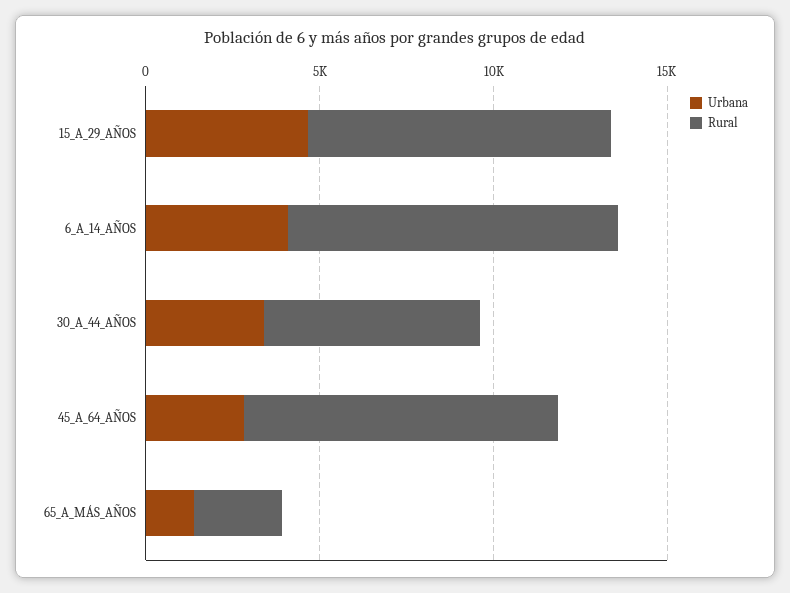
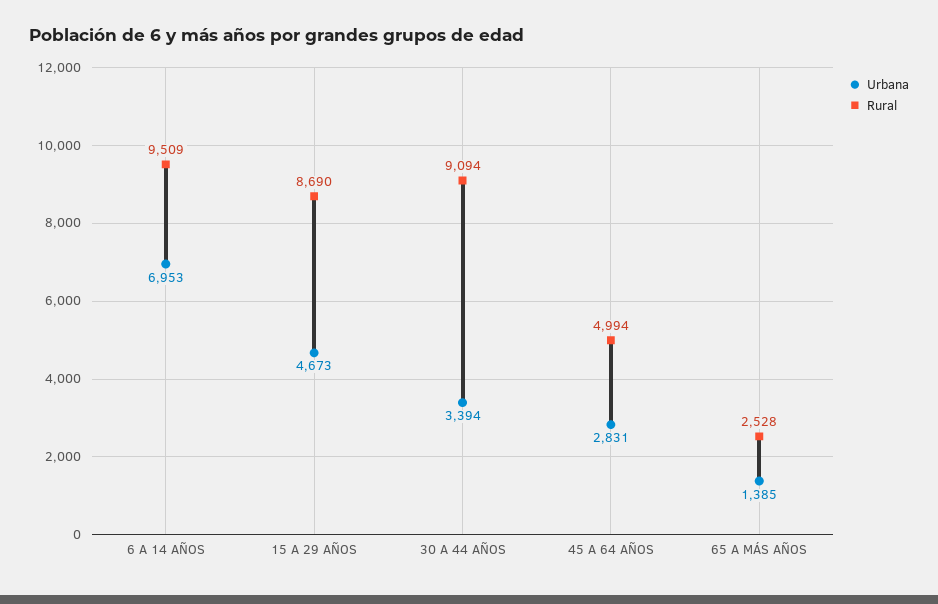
  {
    "Urbana": {
      "15_A_29_AÑOS": 4673,
-     "6_A_14_AÑOS": 4000,
+     "6_A_14_AÑOS": 6953,
      "30_A_44_AÑOS": 3394,
      "45_A_64_AÑOS": 2831,
      "65_A_MÁS_AÑOS": 1385
    },
    "Rural": {
      "15_A_29_AÑOS": 8690,
      "6_A_14_AÑOS": 9509,
-     "30_A_44_AÑOS": 6000,
+     "30_A_44_AÑOS": 9094,
-     "45_A_64_AÑOS": 9000,
+     "45_A_64_AÑOS": 4994,
      "65_A_MÁS_AÑOS": 2528
    }
  }

